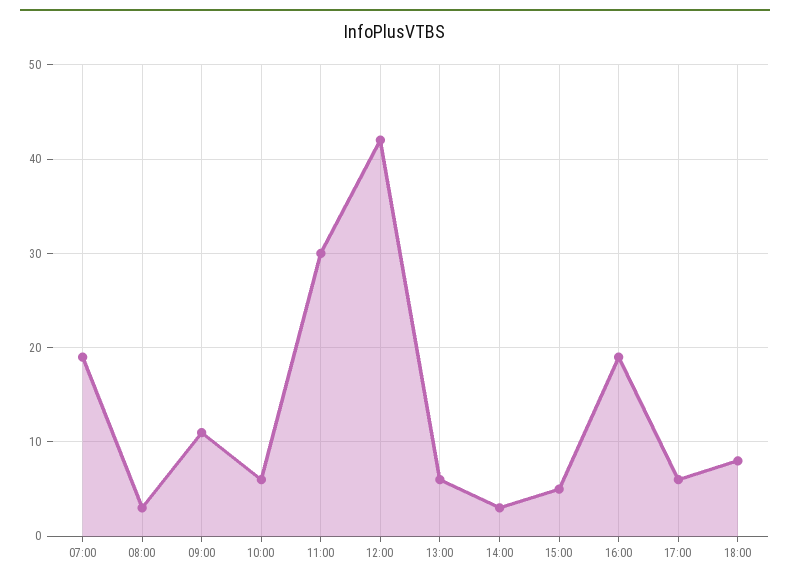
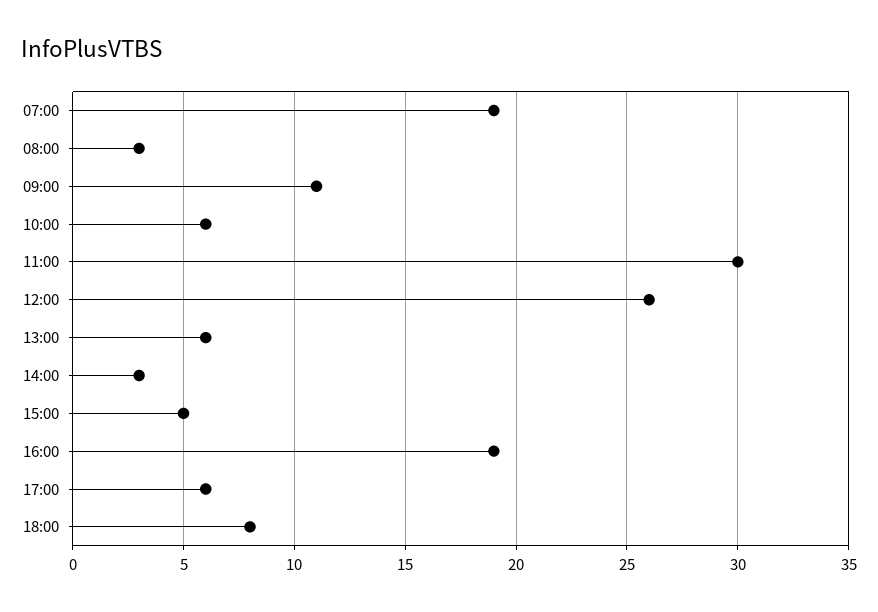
  {
    "07:00": 19,
    "08:00": 3,
    "09:00": 11,
    "10:00": 6,
    "11:00": 30,
-   "12:00": 42,
+   "12:00": 26,
    "13:00": 6,
    "14:00": 3,
    "15:00": 5,
    "16:00": 19,
    "17:00": 6,
    "18:00": 8
  }

